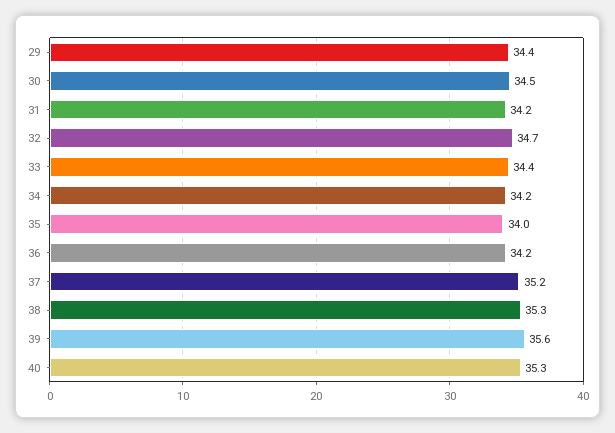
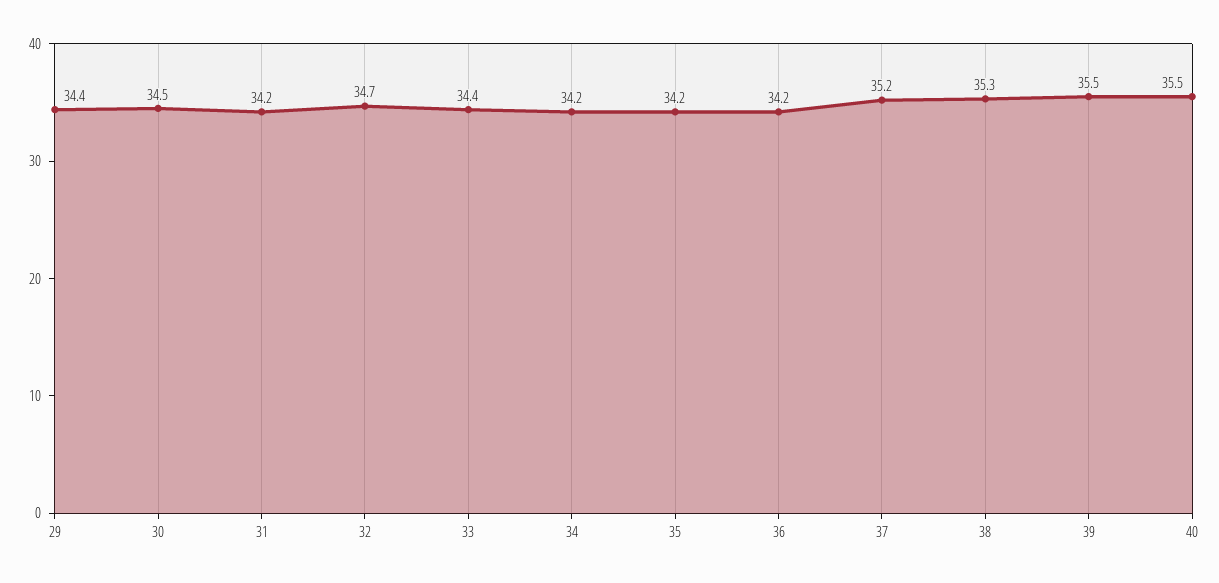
  {
    "29": 34.4,
    "30": 34.5,
    "31": 34.2,
    "32": 34.7,
    "33": 34.4,
    "34": 34.2,
-   "35": 34,
+   "35": 34.2,
    "36": 34.2,
    "37": 35.2,
    "38": 35.3,
-   "39": 35.6,
+   "39": 35.5,
-   "40": 35.3
+   "40": 35.5
  }

